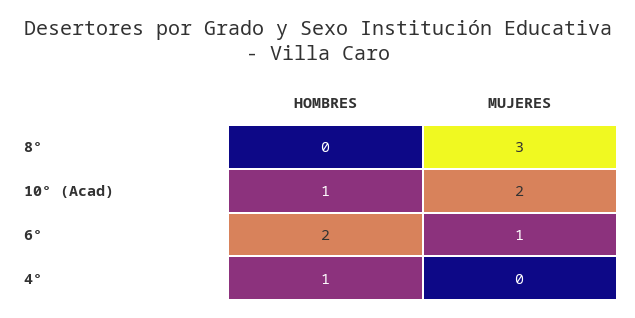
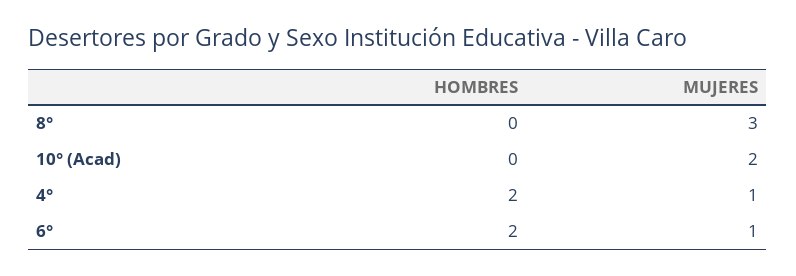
  {
    "HOMBRES": {
      "8°": 0,
-     "10° (Acad)": 1,
+     "10° (Acad)": 0,
      "6°": 2,
-     "4°": 1
+     "4°": 2
    },
    "MUJERES": {
      "8°": 3,
      "10° (Acad)": 2,
      "6°": 1,
-     "4°": 0
+     "4°": 1
    }
  }

